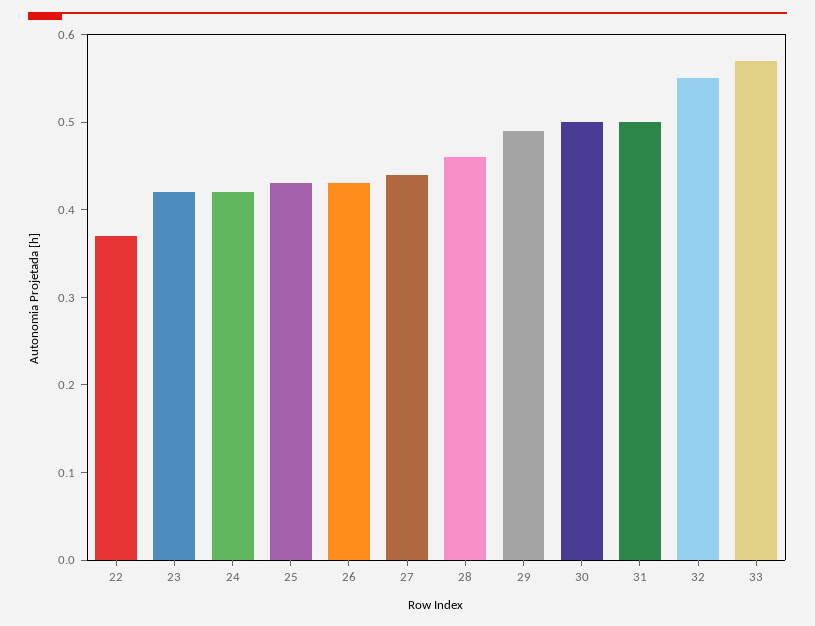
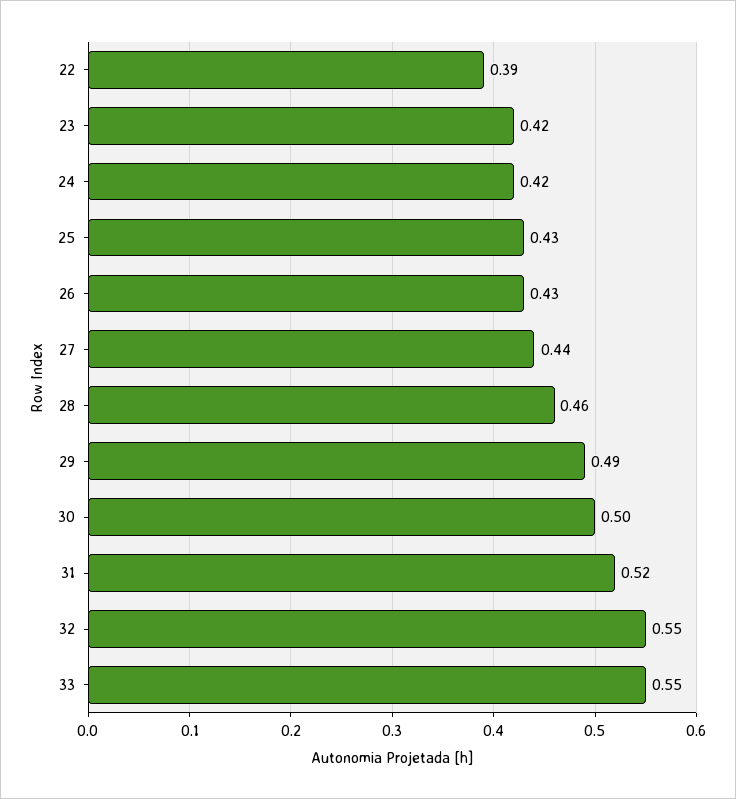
  {
-   "22": 0.37,
+   "22": 0.39,
    "23": 0.42,
    "24": 0.42,
    "25": 0.43,
    "26": 0.43,
    "27": 0.44,
    "28": 0.46,
    "29": 0.49,
    "30": 0.5,
-   "31": 0.5,
+   "31": 0.52,
    "32": 0.55,
-   "33": 0.57
+   "33": 0.55
  }

